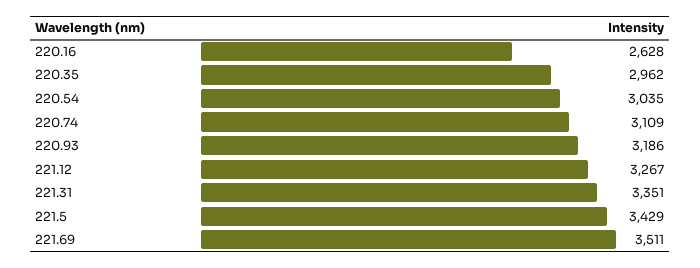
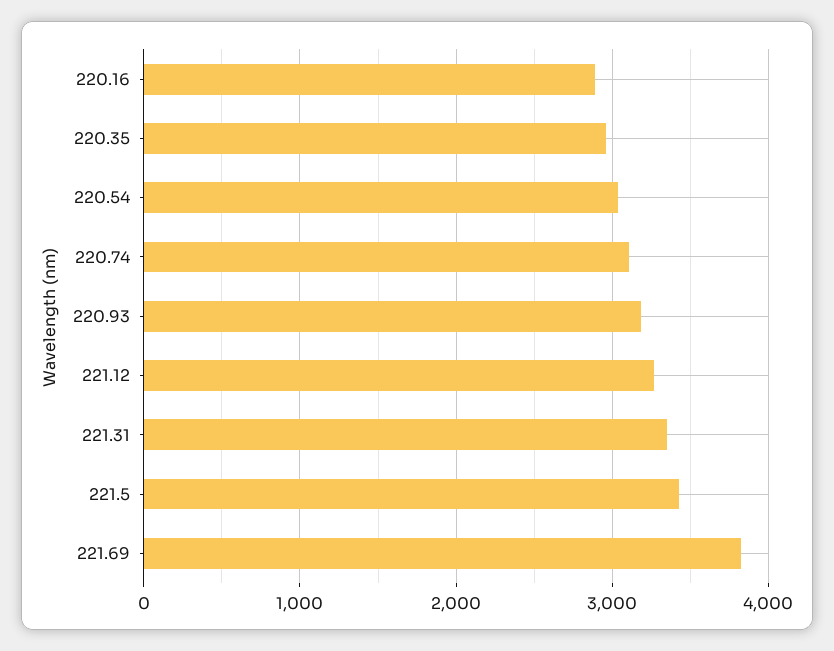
  {
-   "220.16": 2628,
+   "220.16": 2900,
    "220.35": 2962,
    "220.54": 3035,
    "220.74": 3109,
    "220.93": 3186,
    "221.12": 3267,
    "221.31": 3351,
    "221.5": 3429,
-   "221.69": 3511
+   "221.69": 3800
  }

